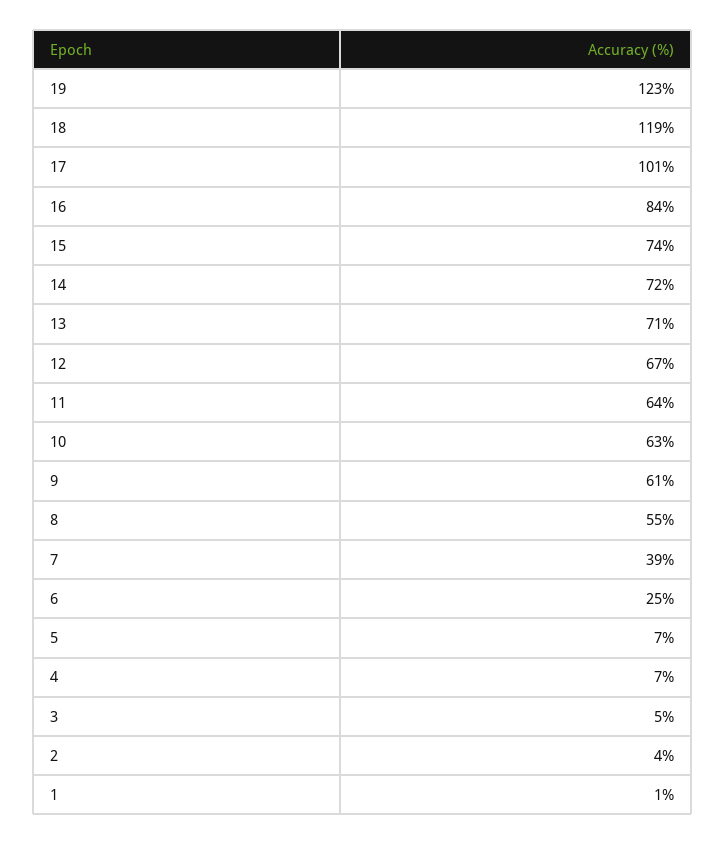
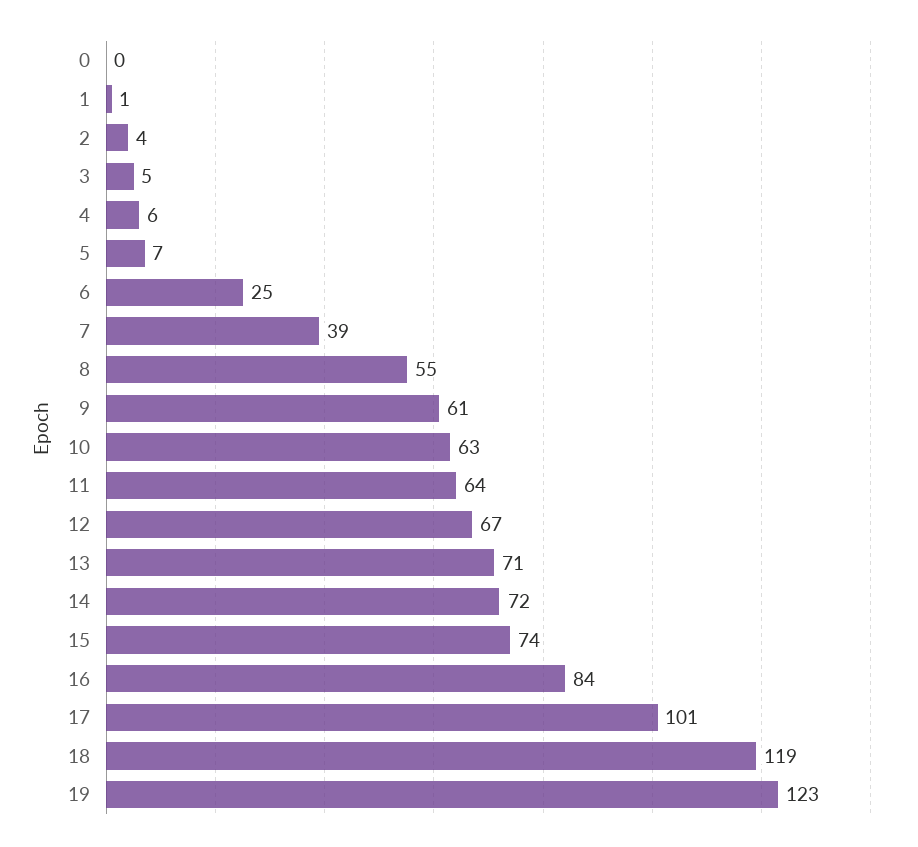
  {
    "19": 123,
    "18": 119,
    "17": 101,
    "16": 84,
    "15": 74,
    "14": 72,
    "13": 71,
    "12": 67,
    "11": 64,
    "10": 63,
    "9": 61,
    "8": 55,
    "7": 39,
    "6": 25,
    "5": 7,
-   "4": 7,
+   "4": 6,
    "3": 5,
    "2": 4,
-   "1": 1
+   "1": 1,
+   "0": 0
  }

